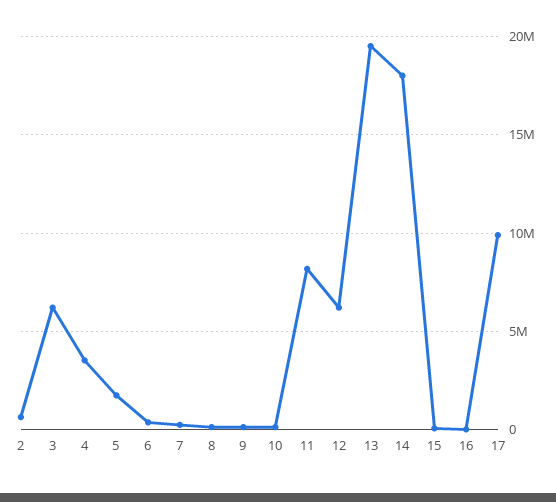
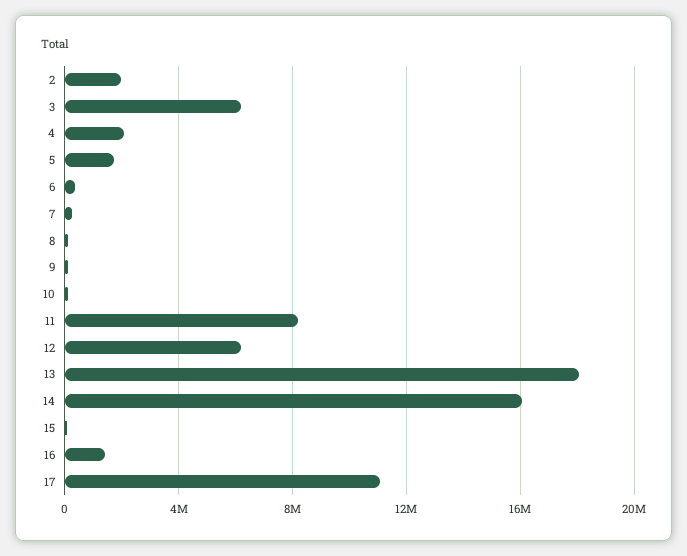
  {
-   "2": 500000,
+   "2": 2000000,
    "3": 6000000,
-   "4": 3500000,
+   "4": 2000000,
    "5": 1500000,
    "6": 500000,
    "7": 0,
    "8": 0,
    "9": 0,
    "10": 0,
    "11": 8000000,
    "12": 6000000,
-   "13": 19500000,
+   "13": 18000000,
-   "14": 18000000,
+   "14": 16000000,
    "15": 0,
-   "16": 0,
+   "16": 1500000,
-   "17": 10000000
+   "17": 11000000
  }

